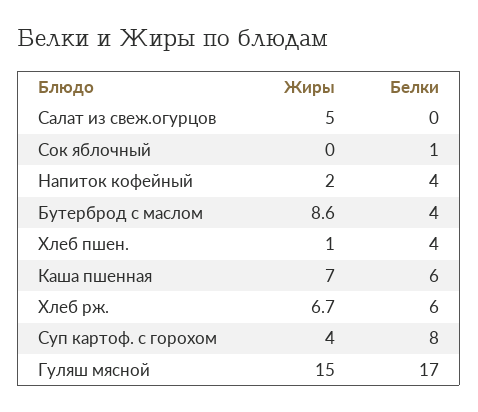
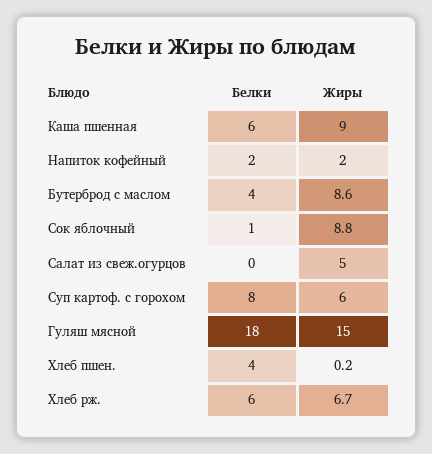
  {
    "Жиры": {
      "Салат из свеж.огурцов": 5,
-     "Сок яблочный": 0,
+     "Сок яблочный": 8.8,
      "Напиток кофейный": 2,
      "Бутерброд с маслом": 8.6,
-     "Хлеб пшен.": 1,
+     "Хлеб пшен.": 0.2,
-     "Каша пшенная": 7,
+     "Каша пшенная": 9,
      "Хлеб рж.": 6.7,
-     "Суп картоф. с горохом": 4,
+     "Суп картоф. с горохом": 6,
      "Гуляш мясной": 15
    },
    "Белки": {
      "Салат из свеж.огурцов": 0,
      "Сок яблочный": 1,
-     "Напиток кофейный": 4,
+     "Напиток кофейный": 2,
      "Бутерброд с маслом": 4,
      "Хлеб пшен.": 4,
      "Каша пшенная": 6,
      "Хлеб рж.": 6,
      "Суп картоф. с горохом": 8,
-     "Гуляш мясной": 17
+     "Гуляш мясной": 18
    }
  }

